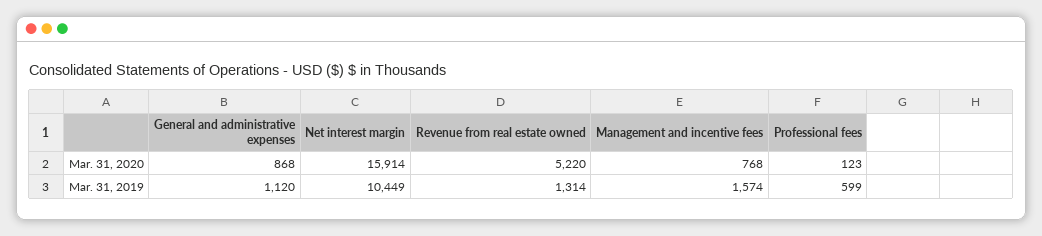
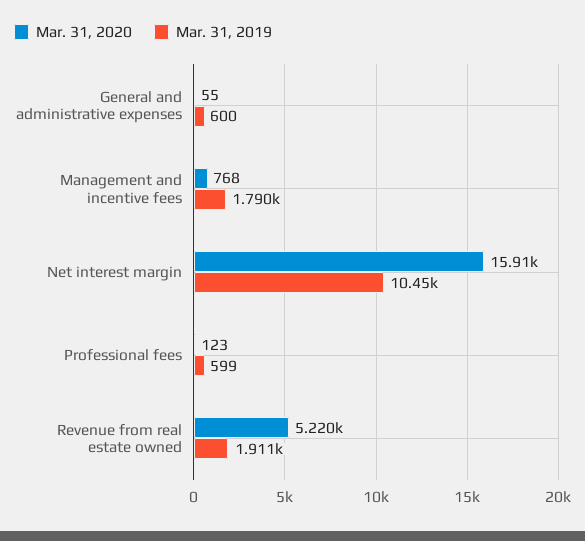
  {
    "Mar. 31, 2020": {
-     "General and administrative expenses": 868,
+     "General and administrative expenses": 55,
      "Net interest margin": 15914,
      "Revenue from real estate owned": 5220,
      "Management and incentive fees": 768,
      "Professional fees": 123
    },
    "Mar. 31, 2019": {
-     "General and administrative expenses": 1120,
+     "General and administrative expenses": 600,
      "Net interest margin": 10449,
-     "Revenue from real estate owned": 1314,
+     "Revenue from real estate owned": 1911,
-     "Management and incentive fees": 1574,
+     "Management and incentive fees": 1790,
      "Professional fees": 599
    }
  }

